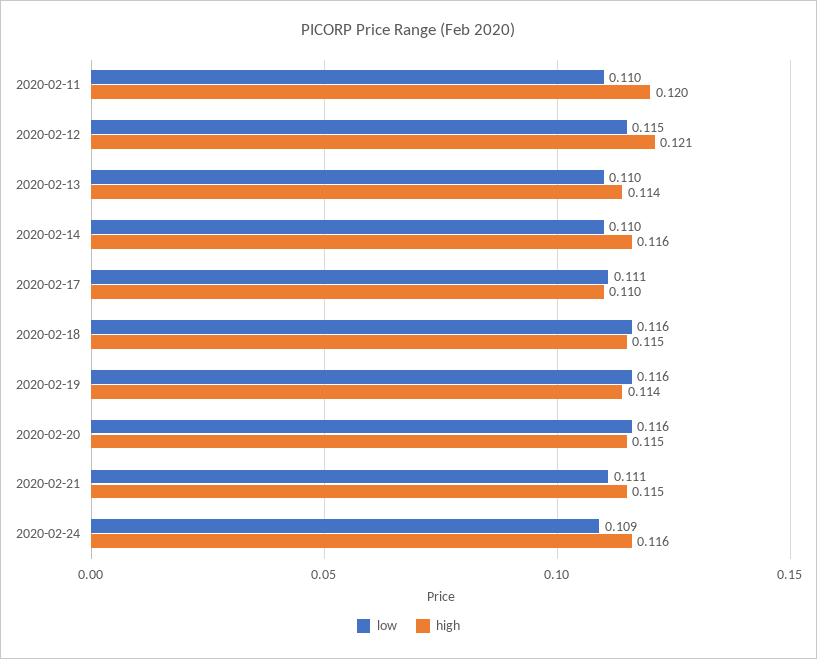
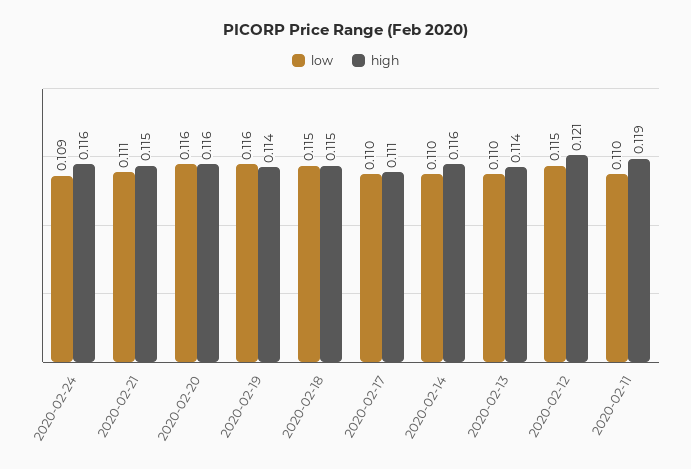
  {
    "low": {
      "2020-02-11": 0.11,
      "2020-02-12": 0.115,
      "2020-02-13": 0.11,
      "2020-02-14": 0.11,
-     "2020-02-17": 0.111,
+     "2020-02-17": 0.11,
-     "2020-02-18": 0.116,
+     "2020-02-18": 0.115,
      "2020-02-19": 0.116,
      "2020-02-20": 0.116,
      "2020-02-21": 0.111,
      "2020-02-24": 0.109
    },
    "high": {
-     "2020-02-11": 0.12,
+     "2020-02-11": 0.119,
      "2020-02-12": 0.121,
      "2020-02-13": 0.114,
      "2020-02-14": 0.116,
-     "2020-02-17": 0.11,
+     "2020-02-17": 0.111,
      "2020-02-18": 0.115,
      "2020-02-19": 0.114,
-     "2020-02-20": 0.115,
+     "2020-02-20": 0.116,
      "2020-02-21": 0.115,
      "2020-02-24": 0.116
    }
  }

